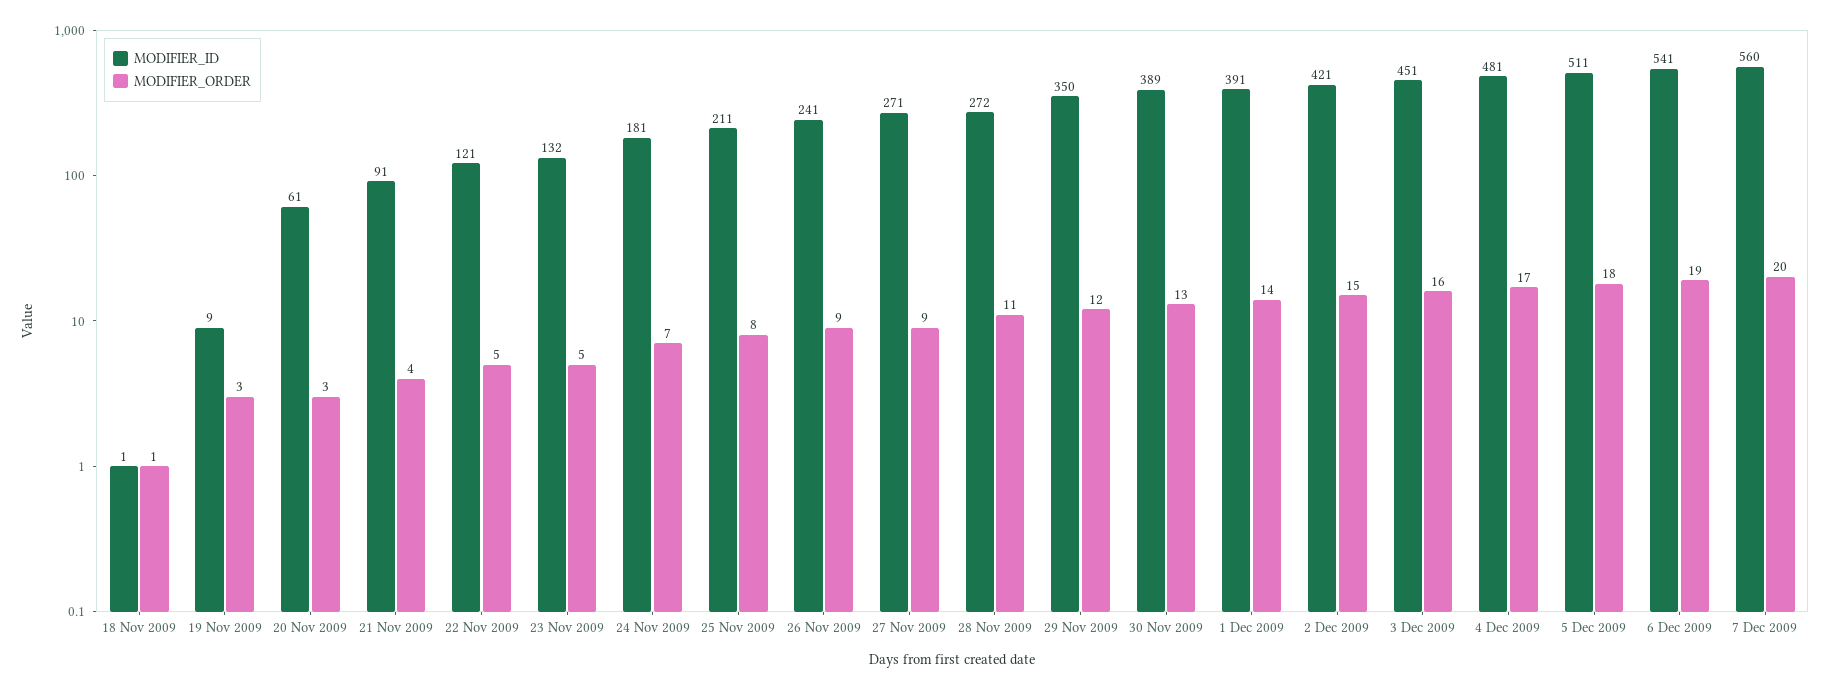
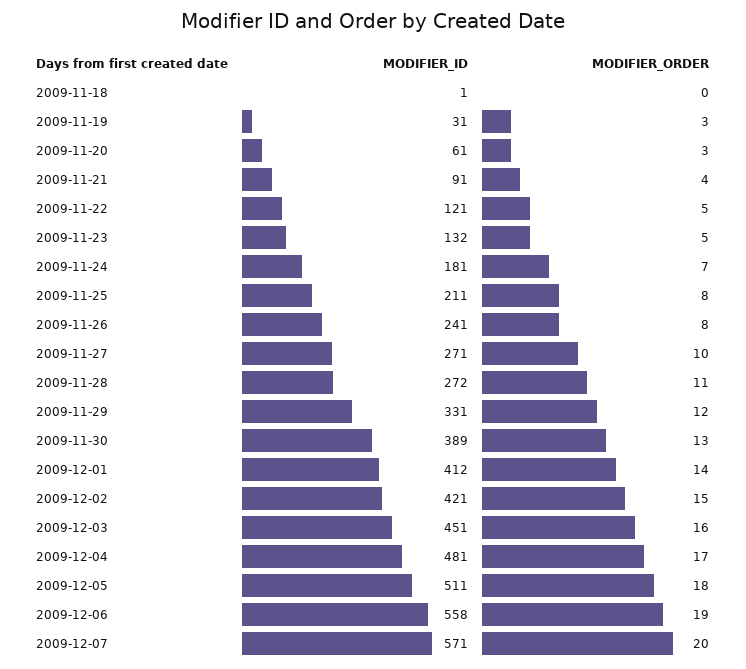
  {
    "MODIFIER_ID": {
      "18 Nov 2009": 1,
-     "19 Nov 2009": 9,
+     "19 Nov 2009": 31,
      "20 Nov 2009": 61,
      "21 Nov 2009": 91,
      "22 Nov 2009": 121,
      "23 Nov 2009": 132,
      "24 Nov 2009": 181,
      "25 Nov 2009": 211,
      "26 Nov 2009": 241,
      "27 Nov 2009": 271,
      "28 Nov 2009": 272,
-     "29 Nov 2009": 350,
+     "29 Nov 2009": 331,
      "30 Nov 2009": 389,
-     "1 Dec 2009": 391,
+     "1 Dec 2009": 412,
      "2 Dec 2009": 421,
      "3 Dec 2009": 451,
      "4 Dec 2009": 481,
      "5 Dec 2009": 511,
-     "6 Dec 2009": 541,
+     "6 Dec 2009": 558,
-     "7 Dec 2009": 560
+     "7 Dec 2009": 571
    },
    "MODIFIER_ORDER": {
-     "18 Nov 2009": 1,
+     "18 Nov 2009": 0,
      "19 Nov 2009": 3,
      "20 Nov 2009": 3,
      "21 Nov 2009": 4,
      "22 Nov 2009": 5,
      "23 Nov 2009": 5,
      "24 Nov 2009": 7,
      "25 Nov 2009": 8,
-     "26 Nov 2009": 9,
+     "26 Nov 2009": 8,
-     "27 Nov 2009": 9,
+     "27 Nov 2009": 10,
      "28 Nov 2009": 11,
      "29 Nov 2009": 12,
      "30 Nov 2009": 13,
      "1 Dec 2009": 14,
      "2 Dec 2009": 15,
      "3 Dec 2009": 16,
      "4 Dec 2009": 17,
      "5 Dec 2009": 18,
      "6 Dec 2009": 19,
      "7 Dec 2009": 20
    }
  }

